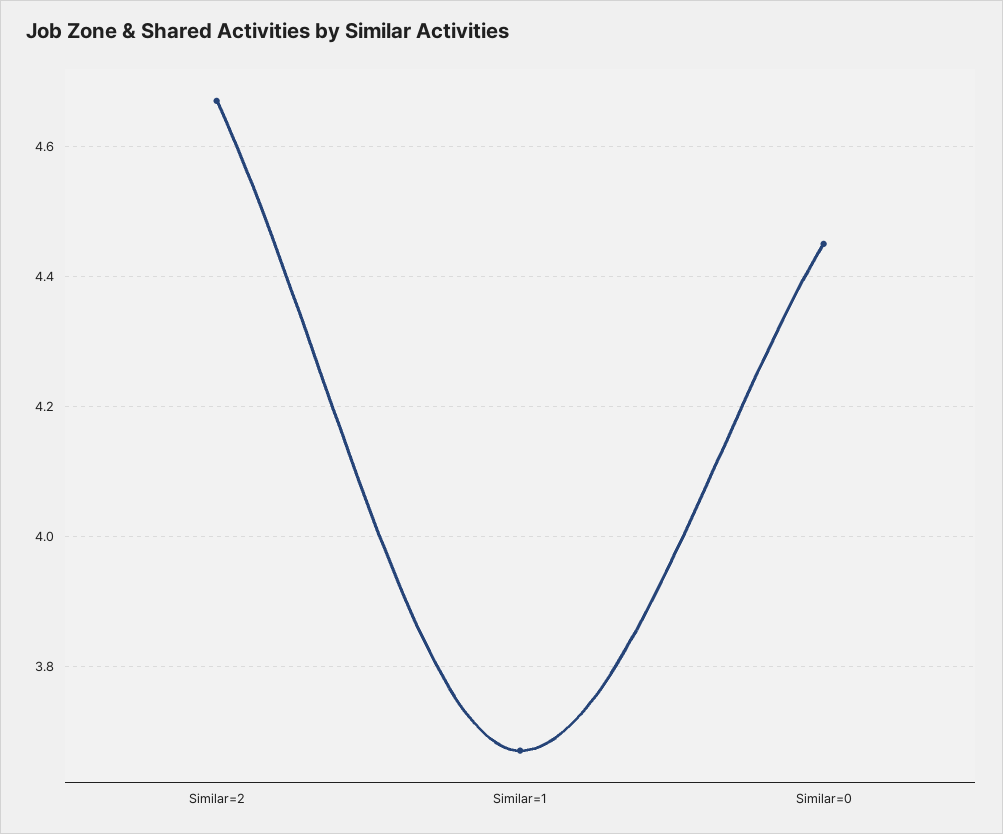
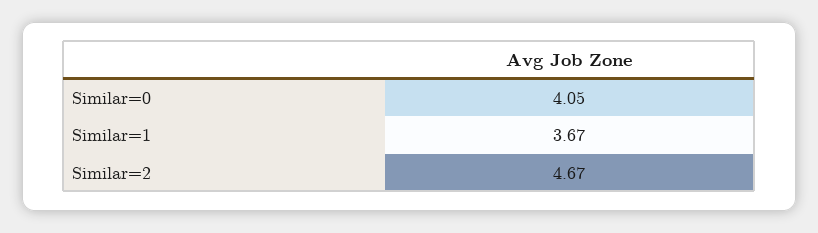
  {
    "Similar=2": 4.67,
    "Similar=1": 3.67,
-   "Similar=0": 4.45
+   "Similar=0": 4.05
  }

